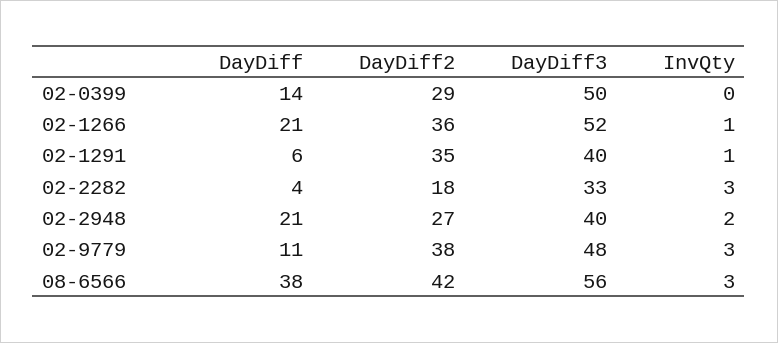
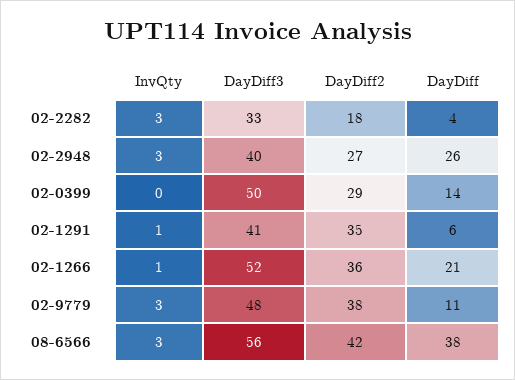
  {
    "DayDiff": {
      "02-0399": 14,
      "02-1266": 21,
      "02-1291": 6,
      "02-2282": 4,
-     "02-2948": 21,
+     "02-2948": 26,
      "02-9779": 11,
      "08-6566": 38
    },
    "DayDiff2": {
      "02-0399": 29,
      "02-1266": 36,
      "02-1291": 35,
      "02-2282": 18,
      "02-2948": 27,
      "02-9779": 38,
      "08-6566": 42
    },
    "DayDiff3": {
      "02-0399": 50,
      "02-1266": 52,
-     "02-1291": 40,
+     "02-1291": 41,
      "02-2282": 33,
      "02-2948": 40,
      "02-9779": 48,
      "08-6566": 56
    },
    "InvQty": {
      "02-0399": 0,
      "02-1266": 1,
      "02-1291": 1,
      "02-2282": 3,
-     "02-2948": 2,
+     "02-2948": 3,
      "02-9779": 3,
      "08-6566": 3
    }
  }

